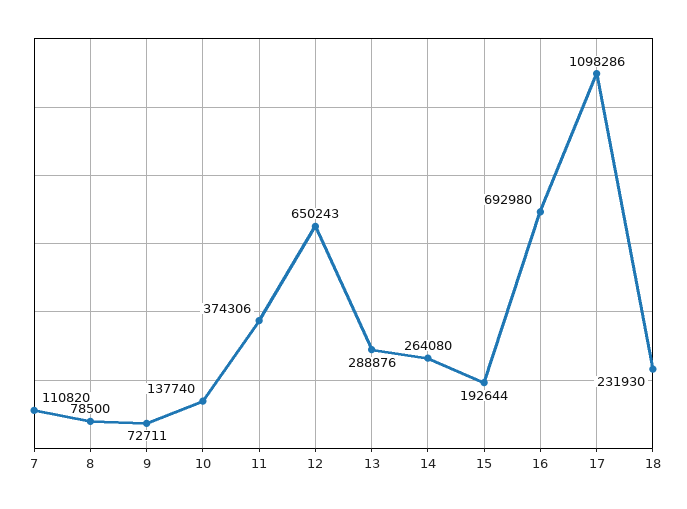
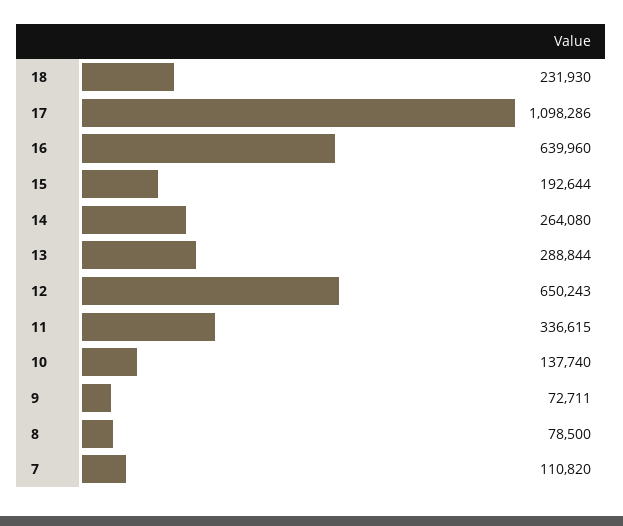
  {
    "7": 110820,
    "8": 78500,
    "9": 72711,
    "10": 137740,
-   "11": 374306,
+   "11": 336615,
    "12": 650243,
-   "13": 288876,
+   "13": 288844,
    "14": 264080,
    "15": 192644,
-   "16": 692980,
+   "16": 639960,
    "17": 1098286,
    "18": 231930
  }

